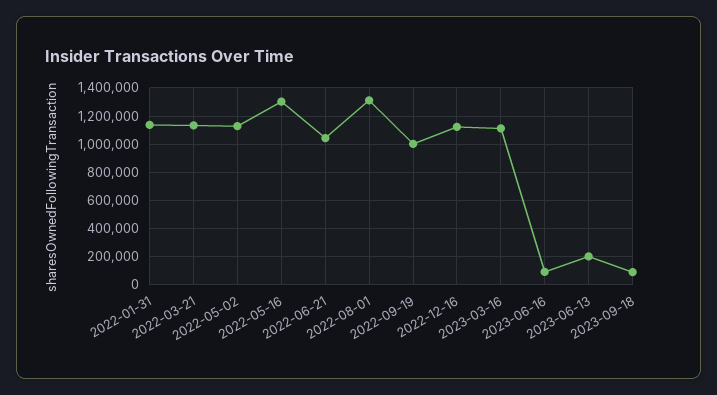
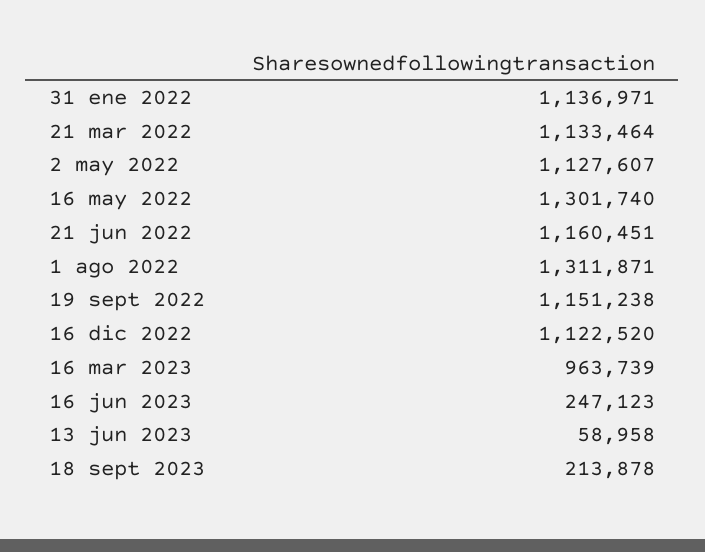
  {
    "2022-01-31": 1136971,
    "2022-03-21": 1133464,
    "2022-05-02": 1127607,
    "2022-05-16": 1301740,
-   "2022-06-21": 1050000,
+   "2022-06-21": 1160451,
    "2022-08-01": 1311871,
-   "2022-09-19": 1000000,
+   "2022-09-19": 1151238,
    "2022-12-16": 1122520,
-   "2023-03-16": 1100000,
+   "2023-03-16": 963739,
-   "2023-06-16": 100000,
+   "2023-06-16": 247123,
-   "2023-06-13": 200000,
+   "2023-06-13": 58958,
-   "2023-09-18": 100000
+   "2023-09-18": 213878
  }

